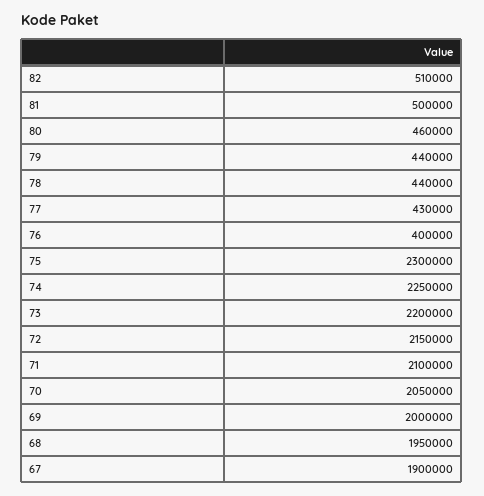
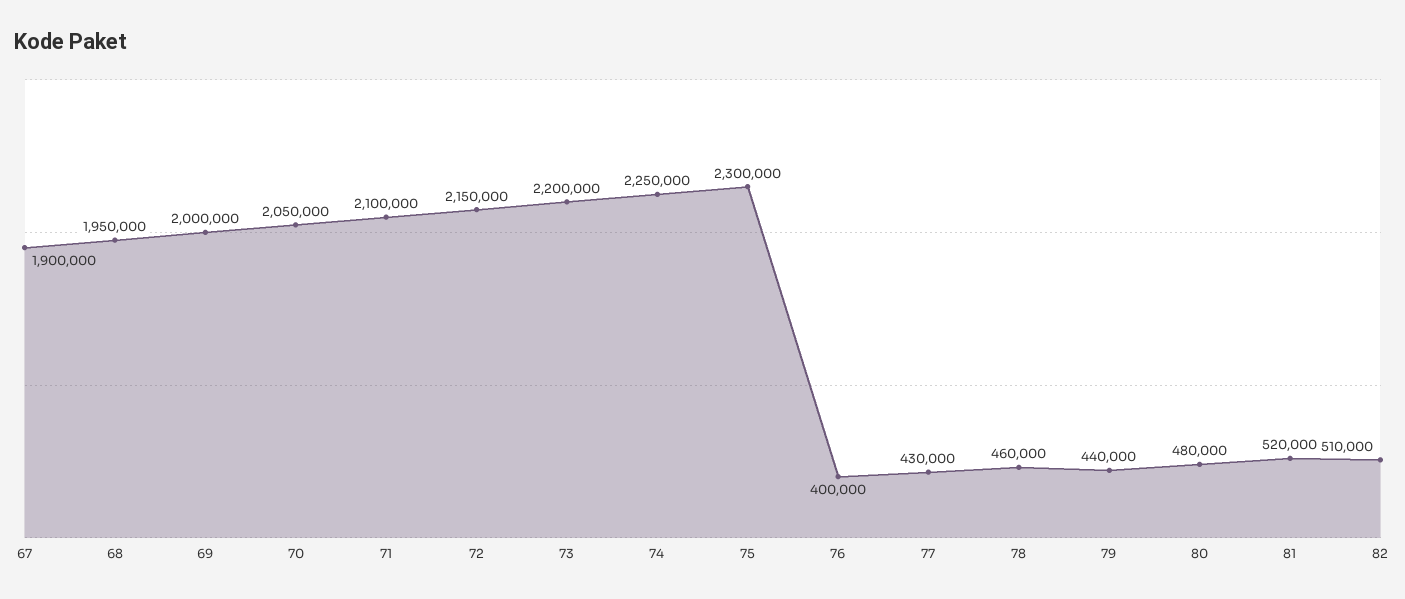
  {
    "82": 510000,
-   "81": 500000,
+   "81": 520000,
-   "80": 460000,
+   "80": 480000,
    "79": 440000,
-   "78": 440000,
+   "78": 460000,
    "77": 430000,
    "76": 400000,
    "75": 2300000,
    "74": 2250000,
    "73": 2200000,
    "72": 2150000,
    "71": 2100000,
    "70": 2050000,
    "69": 2000000,
    "68": 1950000,
    "67": 1900000
  }

